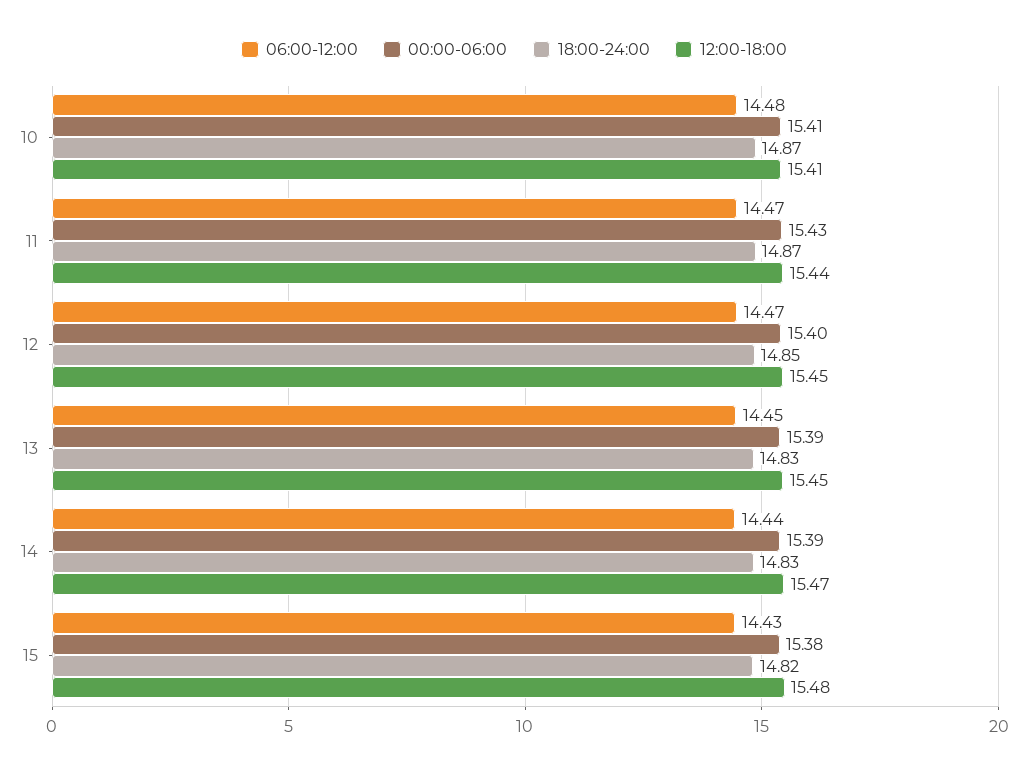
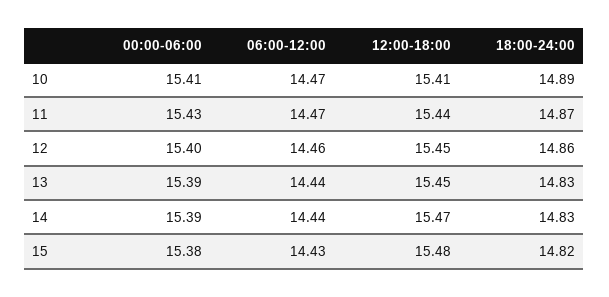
  {
    "06:00-12:00": {
-     "10": 14.48,
+     "10": 14.47,
      "11": 14.47,
-     "12": 14.47,
+     "12": 14.46,
-     "13": 14.45,
+     "13": 14.44,
      "14": 14.44,
      "15": 14.43
    },
    "00:00-06:00": {
      "10": 15.41,
      "11": 15.43,
      "12": 15.4,
      "13": 15.39,
      "14": 15.39,
      "15": 15.38
    },
    "18:00-24:00": {
-     "10": 14.87,
+     "10": 14.89,
      "11": 14.87,
-     "12": 14.85,
+     "12": 14.86,
      "13": 14.83,
      "14": 14.83,
      "15": 14.82
    },
    "12:00-18:00": {
      "10": 15.41,
      "11": 15.44,
      "12": 15.45,
      "13": 15.45,
      "14": 15.47,
      "15": 15.48
    }
  }

